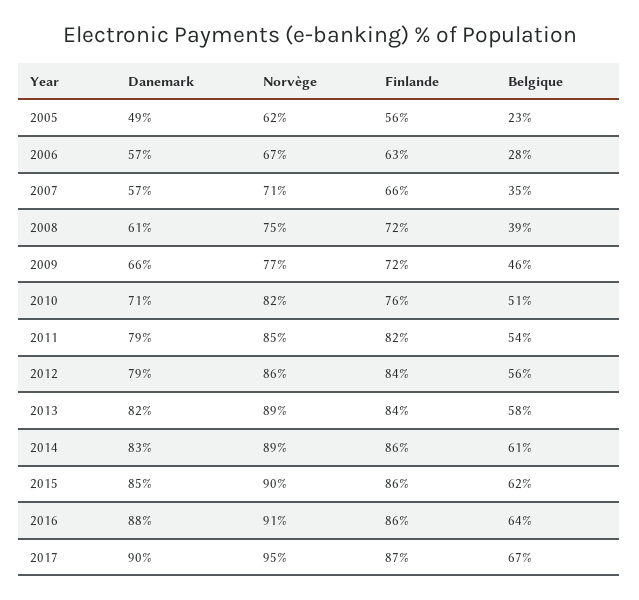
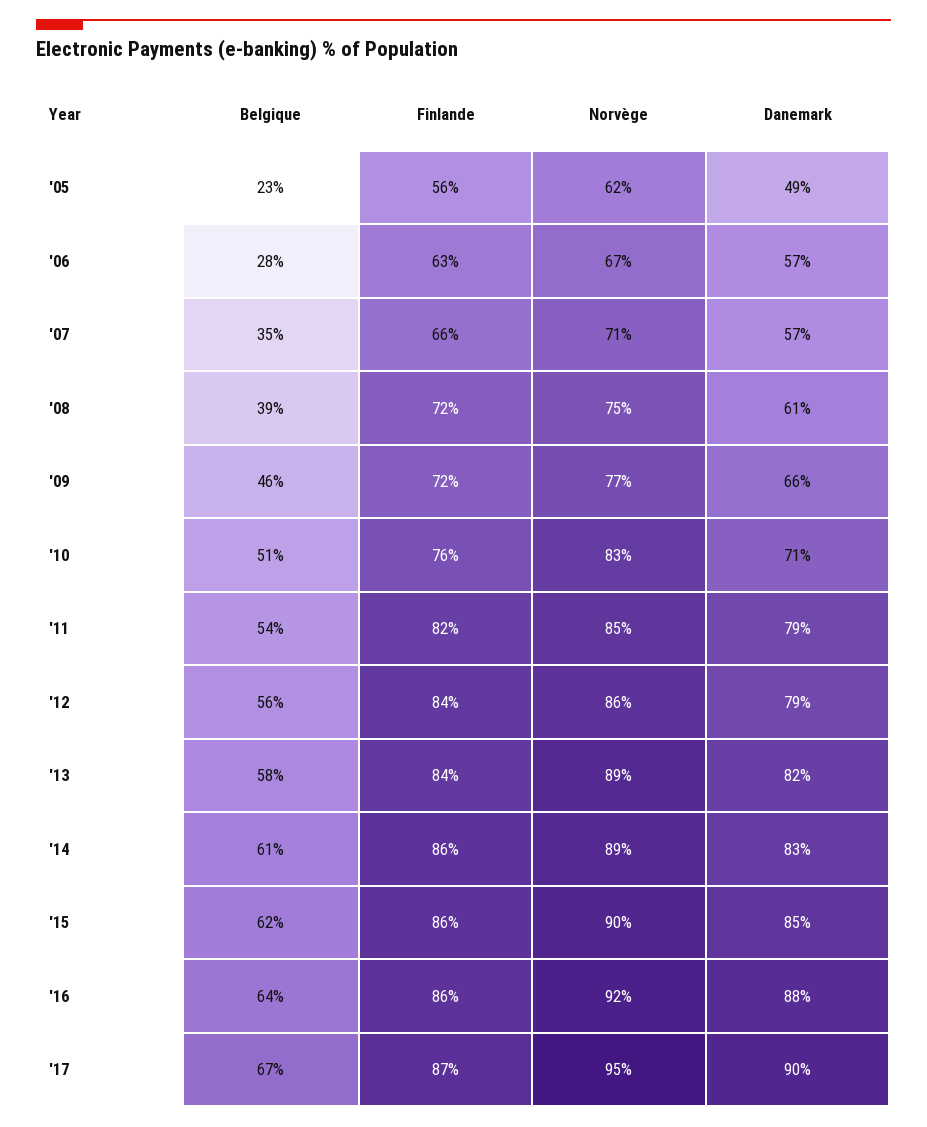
  {
    "Danemark": {
      "2005": 49,
      "2006": 57,
      "2007": 57,
      "2008": 61,
      "2009": 66,
      "2010": 71,
      "2011": 79,
      "2012": 79,
      "2013": 82,
      "2014": 83,
      "2015": 85,
      "2016": 88,
      "2017": 90
    },
    "Norvège": {
      "2005": 62,
      "2006": 67,
      "2007": 71,
      "2008": 75,
      "2009": 77,
-     "2010": 82,
+     "2010": 83,
      "2011": 85,
      "2012": 86,
      "2013": 89,
      "2014": 89,
      "2015": 90,
-     "2016": 91,
+     "2016": 92,
      "2017": 95
    },
    "Finlande": {
      "2005": 56,
      "2006": 63,
      "2007": 66,
      "2008": 72,
      "2009": 72,
      "2010": 76,
      "2011": 82,
      "2012": 84,
      "2013": 84,
      "2014": 86,
      "2015": 86,
      "2016": 86,
      "2017": 87
    },
    "Belgique": {
      "2005": 23,
      "2006": 28,
      "2007": 35,
      "2008": 39,
      "2009": 46,
      "2010": 51,
      "2011": 54,
      "2012": 56,
      "2013": 58,
      "2014": 61,
      "2015": 62,
      "2016": 64,
      "2017": 67
    }
  }

